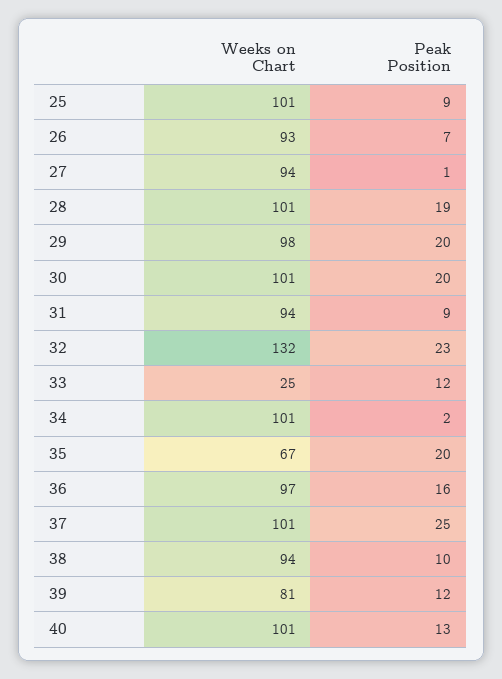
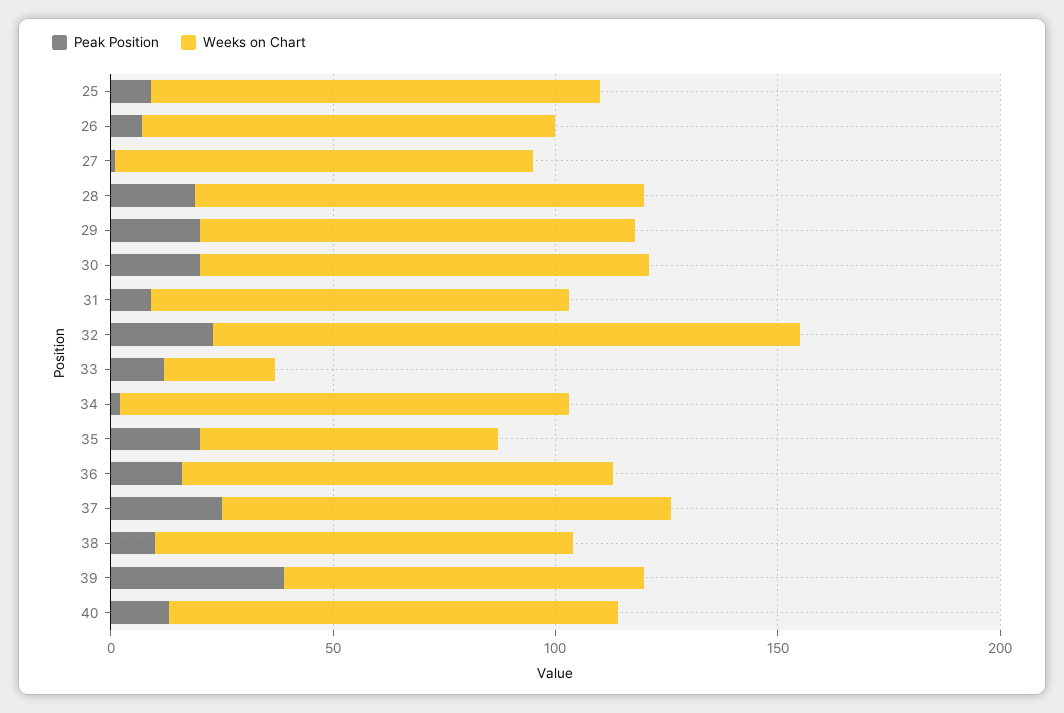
  {
    "Weeks on Chart": {
      "25": 101,
      "26": 93,
      "27": 94,
      "28": 101,
      "29": 98,
      "30": 101,
      "31": 94,
      "32": 132,
      "33": 25,
      "34": 101,
      "35": 67,
      "36": 97,
      "37": 101,
      "38": 94,
      "39": 81,
      "40": 101
    },
    "Peak Position": {
      "25": 9,
      "26": 7,
      "27": 1,
      "28": 19,
      "29": 20,
      "30": 20,
      "31": 9,
      "32": 23,
      "33": 12,
      "34": 2,
      "35": 20,
      "36": 16,
      "37": 25,
      "38": 10,
-     "39": 12,
+     "39": 40,
      "40": 13
    }
  }

